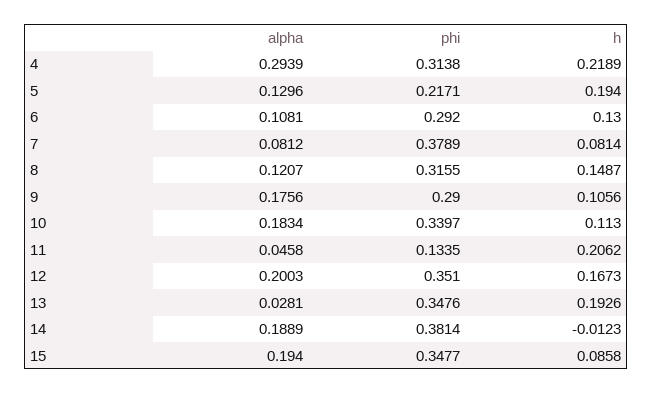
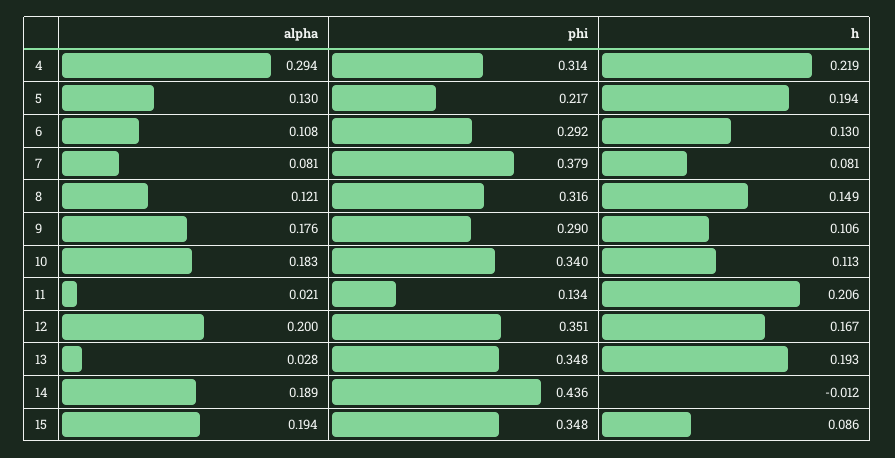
  {
    "alpha": {
      "4": 0.2939,
      "5": 0.1296,
      "6": 0.1081,
      "7": 0.0812,
      "8": 0.1207,
      "9": 0.1756,
      "10": 0.1834,
-     "11": 0.0458,
+     "11": 0.021,
      "12": 0.2003,
      "13": 0.0281,
      "14": 0.1889,
      "15": 0.194
    },
    "phi": {
      "4": 0.3138,
      "5": 0.2171,
      "6": 0.292,
      "7": 0.3789,
      "8": 0.3155,
      "9": 0.29,
      "10": 0.3397,
      "11": 0.1335,
      "12": 0.351,
      "13": 0.3476,
-     "14": 0.3814,
+     "14": 0.436,
      "15": 0.3477
    },
    "h": {
      "4": 0.2189,
      "5": 0.194,
      "6": 0.13,
      "7": 0.0814,
      "8": 0.1487,
      "9": 0.1056,
      "10": 0.113,
      "11": 0.2062,
      "12": 0.1673,
      "13": 0.1926,
      "14": -0.0123,
      "15": 0.0858
    }
  }

